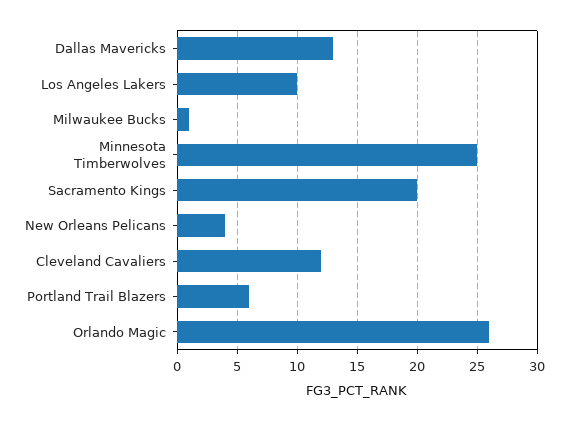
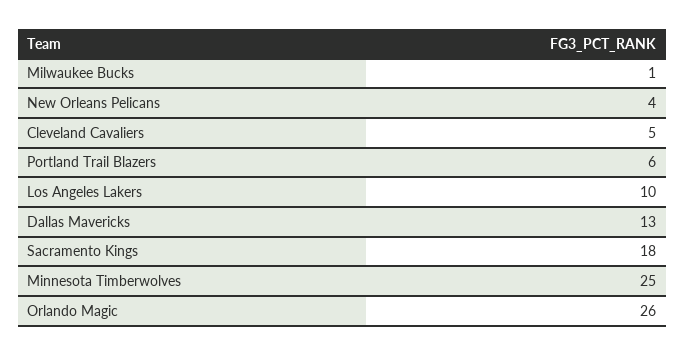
  {
    "Dallas Mavericks": 13,
    "Los Angeles Lakers": 10,
    "Milwaukee Bucks": 1,
    "Minnesota Timberwolves": 25,
-   "Sacramento Kings": 20,
+   "Sacramento Kings": 18,
    "New Orleans Pelicans": 4,
-   "Cleveland Cavaliers": 12,
+   "Cleveland Cavaliers": 5,
    "Portland Trail Blazers": 6,
    "Orlando Magic": 26
  }

